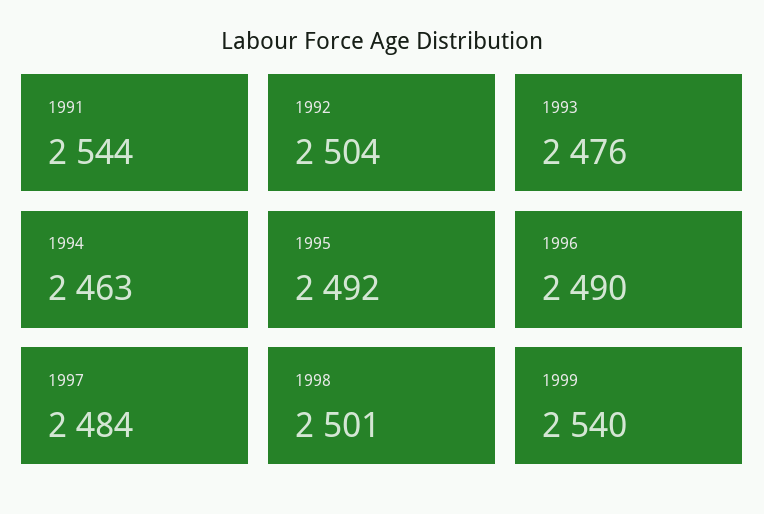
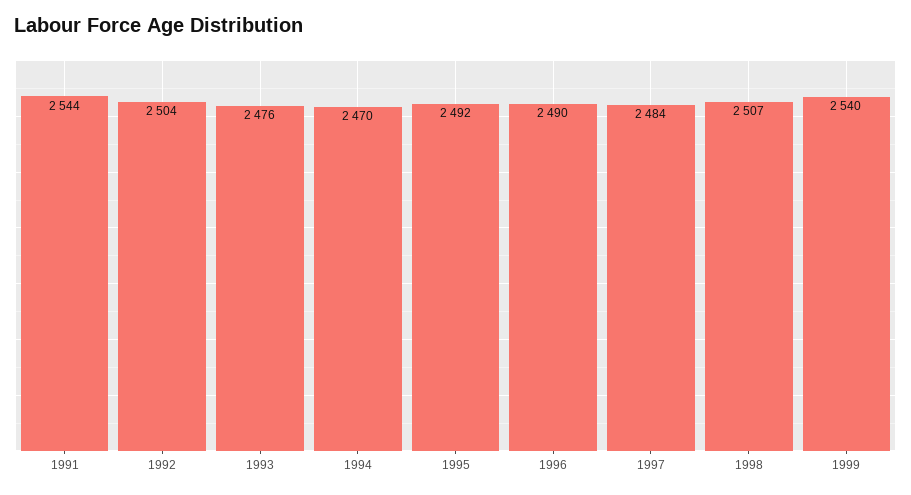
  {
    "1991": 2544,
    "1992": 2504,
    "1993": 2476,
-   "1994": 2463,
+   "1994": 2470,
    "1995": 2492,
    "1996": 2490,
    "1997": 2484,
-   "1998": 2501,
+   "1998": 2507,
    "1999": 2540
  }

